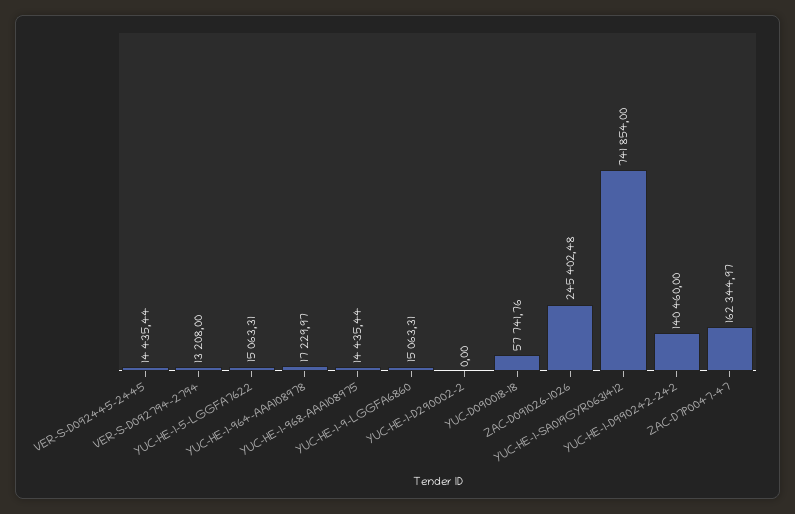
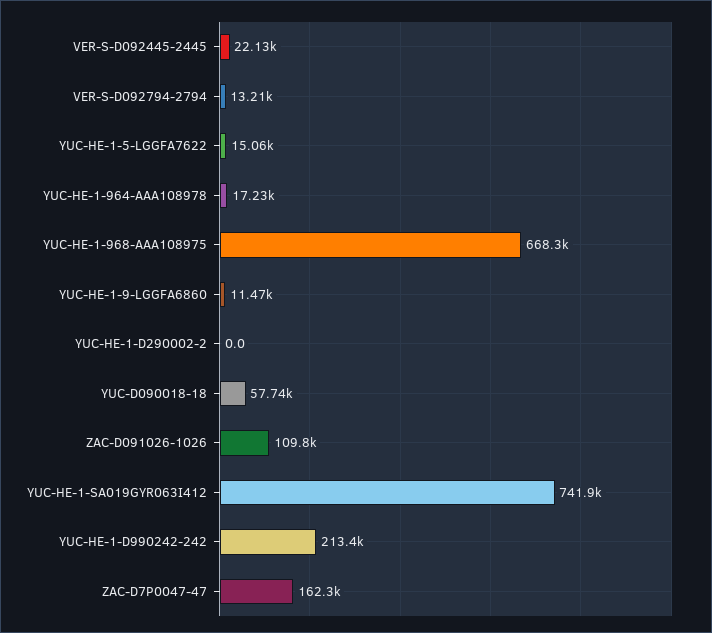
  {
-   "VER-S-D092445-2445": 14435.44,
+   "VER-S-D092445-2445": 22130,
    "VER-S-D092794-2794": 13208,
    "YUC-HE-1-5-LGGFA7622": 15063.31,
    "YUC-HE-1-964-AAA108978": 17229.97,
-   "YUC-HE-1-968-AAA108975": 14435.44,
+   "YUC-HE-1-968-AAA108975": 668300,
-   "YUC-HE-1-9-LGGFA6860": 15063.31,
+   "YUC-HE-1-9-LGGFA6860": 11470,
    "YUC-HE-1-D290002-2": 0,
    "YUC-D090018-18": 57741.76,
-   "ZAC-D091026-1026": 245402.48,
+   "ZAC-D091026-1026": 109800,
    "YUC-HE-1-SA019GYR063I412": 741854,
-   "YUC-HE-1-D990242-242": 140460,
+   "YUC-HE-1-D990242-242": 213400,
    "ZAC-D7P0047-47": 162344.97
  }

